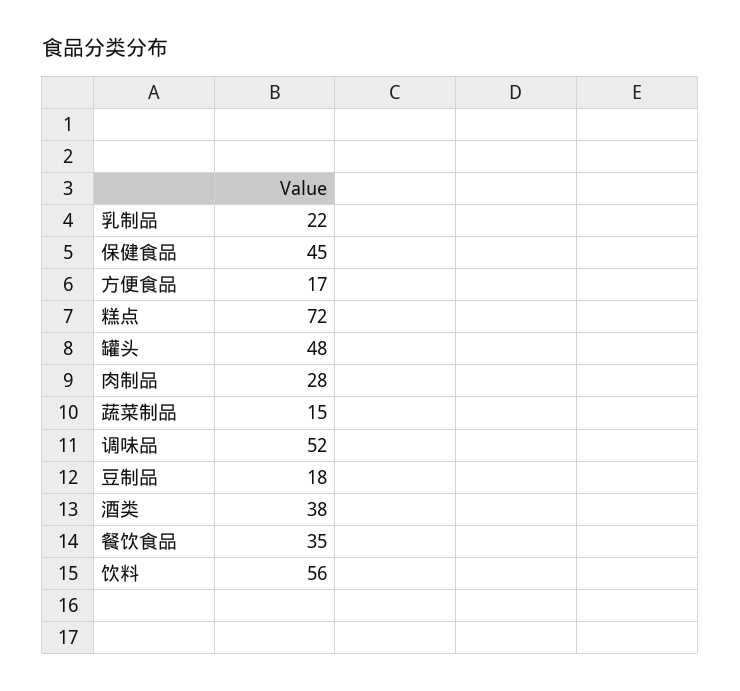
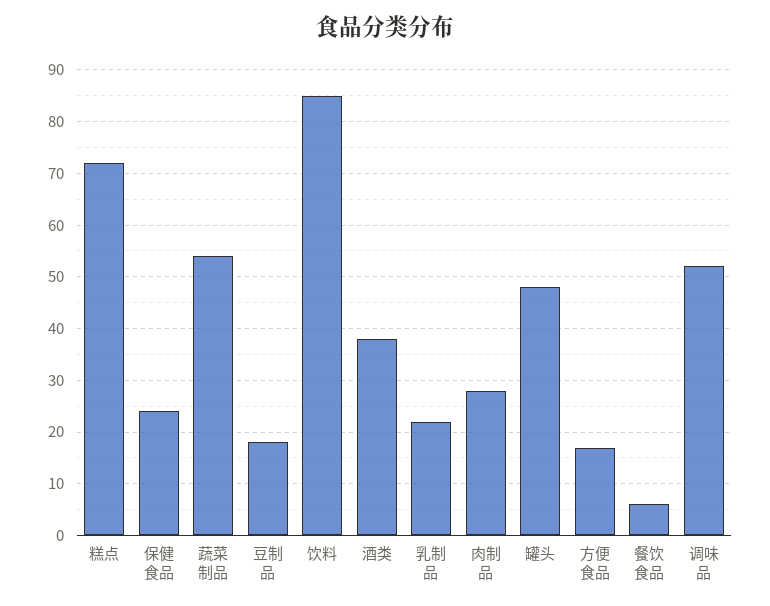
  {
    "乳制品": 22,
-   "保健食品": 45,
+   "保健食品": 25,
    "方便食品": 17,
    "糕点": 72,
    "罐头": 48,
    "肉制品": 28,
-   "蔬菜制品": 15,
+   "蔬菜制品": 55,
    "调味品": 52,
    "豆制品": 18,
    "酒类": 38,
-   "餐饮食品": 35,
+   "餐饮食品": 5,
-   "饮料": 56
+   "饮料": 85
  }

